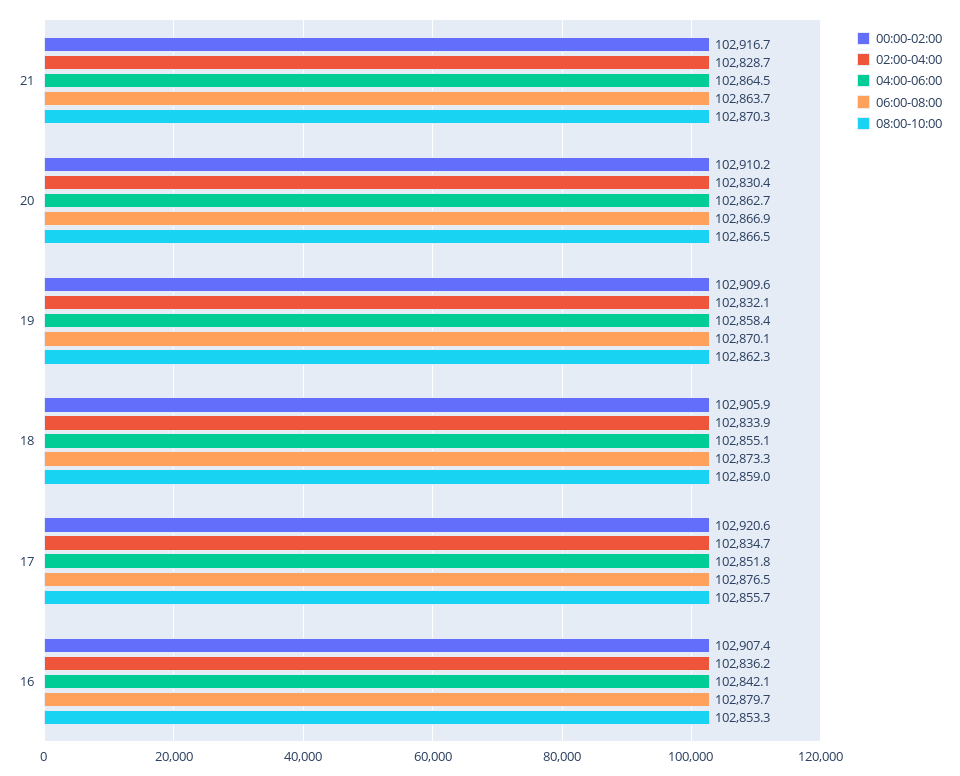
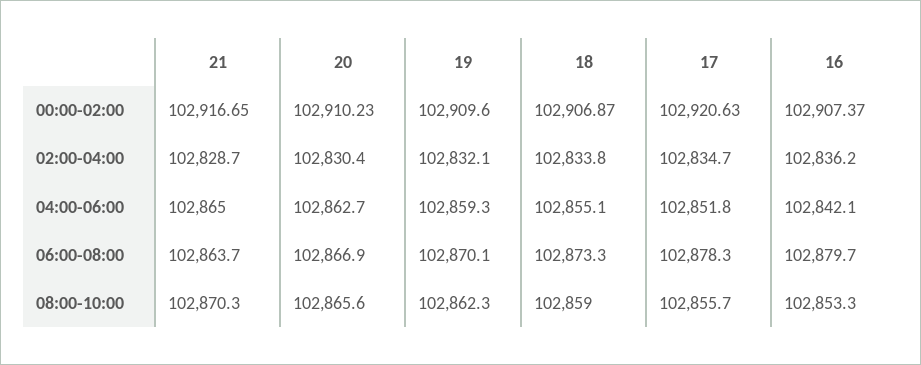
  {
    "00:00-02:00": {
      "21": 102916.65,
      "20": 102910.23,
      "19": 102909.6,
-     "18": 102905.9,
+     "18": 102906.87,
      "17": 102920.63,
      "16": 102907.37
    },
    "02:00-04:00": {
      "21": 102828.7,
      "20": 102830.4,
      "19": 102832.1,
-     "18": 102833.9,
+     "18": 102833.8,
      "17": 102834.7,
      "16": 102836.2
    },
    "04:00-06:00": {
-     "21": 102864.5,
+     "21": 102865,
      "20": 102862.7,
-     "19": 102858.4,
+     "19": 102859.3,
      "18": 102855.1,
      "17": 102851.8,
      "16": 102842.1
    },
    "06:00-08:00": {
      "21": 102863.7,
      "20": 102866.9,
      "19": 102870.1,
      "18": 102873.3,
-     "17": 102876.5,
+     "17": 102878.3,
      "16": 102879.7
    },
    "08:00-10:00": {
      "21": 102870.3,
-     "20": 102866.5,
+     "20": 102865.6,
      "19": 102862.3,
      "18": 102859,
      "17": 102855.7,
      "16": 102853.3
    }
  }

